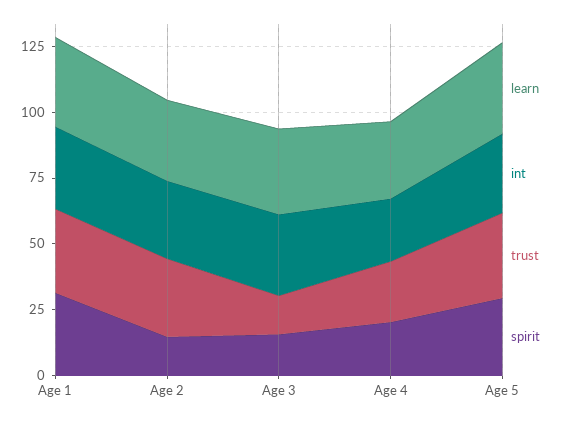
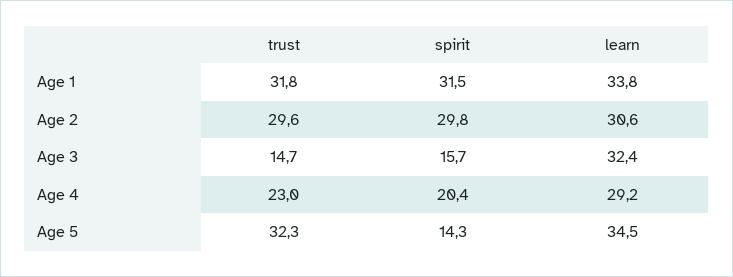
  {
    "learn": {
      "Age 1": 33.8,
      "Age 2": 30.6,
      "Age 3": 32.4,
      "Age 4": 29.2,
      "Age 5": 34.5
    },
-   "int": {
-     "Age 1": 30,
-     "Age 2": 30,
-     "Age 3": 30,
-     "Age 4": 25,
-     "Age 5": 30
-   },
    "trust": {
      "Age 1": 31.8,
      "Age 2": 29.6,
      "Age 3": 14.7,
      "Age 4": 23,
      "Age 5": 32.3
    },
    "spirit": {
      "Age 1": 31.5,
-     "Age 2": 15,
+     "Age 2": 29.8,
      "Age 3": 15.7,
      "Age 4": 20.4,
-     "Age 5": 30
+     "Age 5": 14.3
    }
  }

